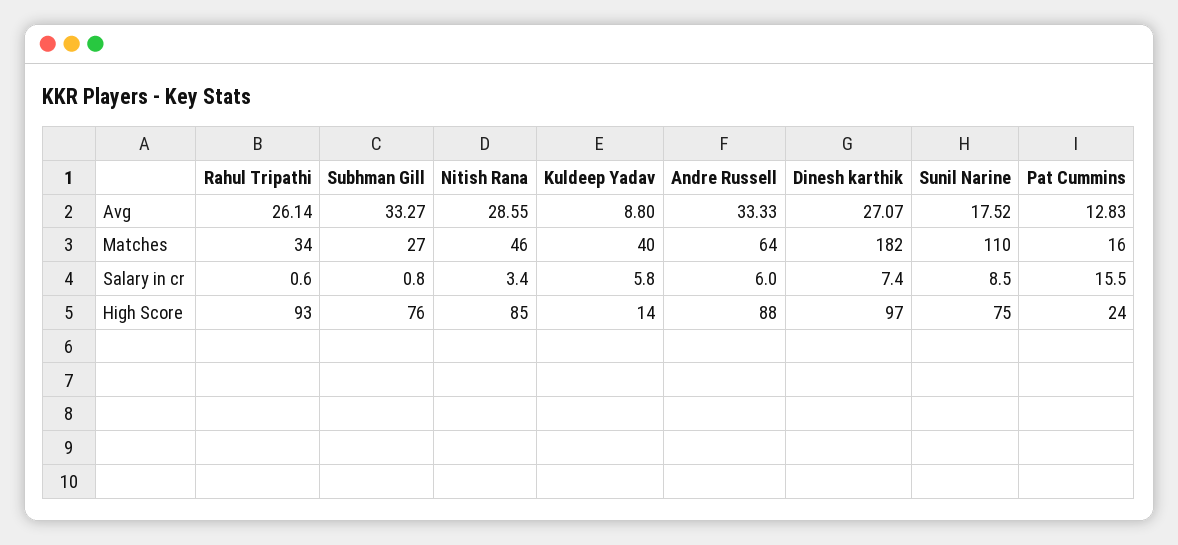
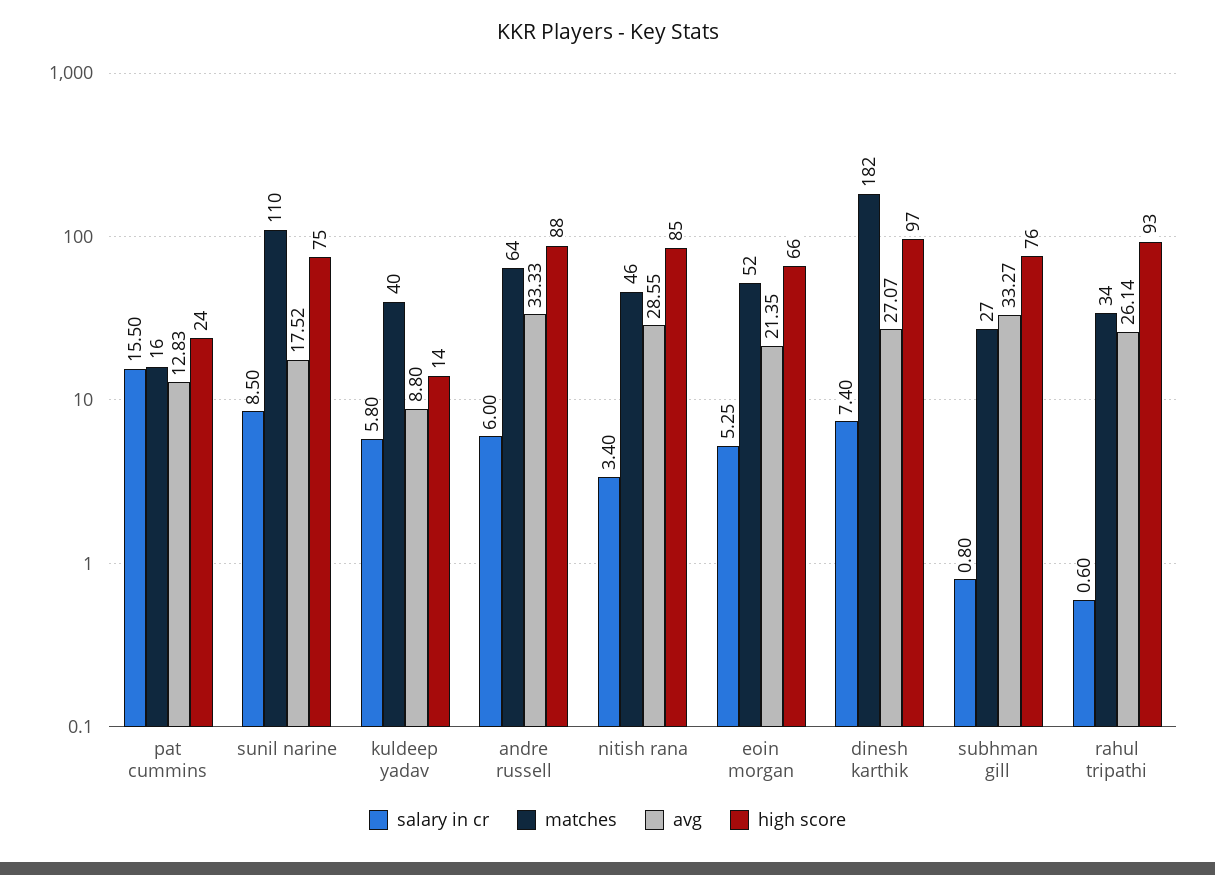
  {
    "Avg": {
      "Rahul Tripathi": 26.14,
      "Subhman Gill": 33.27,
      "Nitish Rana": 28.55,
      "Kuldeep Yadav": 8.8,
      "Andre Russell": 33.33,
      "Dinesh karthik": 27.07,
      "Sunil Narine": 17.52,
-     "Pat Cummins": 12.83
+     "Pat Cummins": 12.83,
+     "eoin morgan": 21.35
    },
    "Matches": {
      "Rahul Tripathi": 34,
      "Subhman Gill": 27,
      "Nitish Rana": 46,
      "Kuldeep Yadav": 40,
      "Andre Russell": 64,
      "Dinesh karthik": 182,
      "Sunil Narine": 110,
-     "Pat Cummins": 16
+     "Pat Cummins": 16,
+     "eoin morgan": 52
    },
    "Salary in cr": {
      "Rahul Tripathi": 0.6,
      "Subhman Gill": 0.8,
      "Nitish Rana": 3.4,
      "Kuldeep Yadav": 5.8,
      "Andre Russell": 6,
      "Dinesh karthik": 7.4,
      "Sunil Narine": 8.5,
-     "Pat Cummins": 15.5
+     "Pat Cummins": 15.5,
+     "eoin morgan": 5.25
    },
    "High Score": {
      "Rahul Tripathi": 93,
      "Subhman Gill": 76,
      "Nitish Rana": 85,
      "Kuldeep Yadav": 14,
      "Andre Russell": 88,
      "Dinesh karthik": 97,
      "Sunil Narine": 75,
-     "Pat Cummins": 24
+     "Pat Cummins": 24,
+     "eoin morgan": 66
    }
  }

